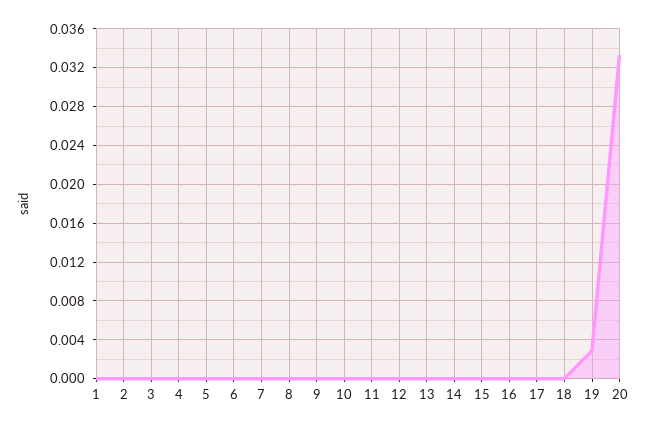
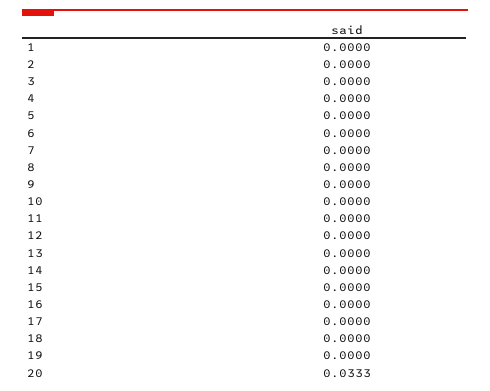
  {
    "1": 0,
    "2": 0,
    "3": 0,
    "4": 0,
    "5": 0,
    "6": 0,
    "7": 0,
    "8": 0,
    "9": 0,
    "10": 0,
    "11": 0,
    "12": 0,
    "13": 0,
    "14": 0,
    "15": 0,
    "16": 0,
    "17": 0,
    "18": 0,
-   "19": 0.003,
+   "19": 0,
    "20": 0.0333
  }

